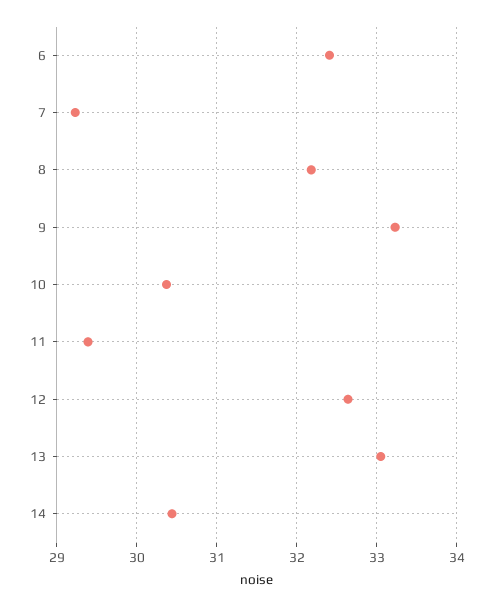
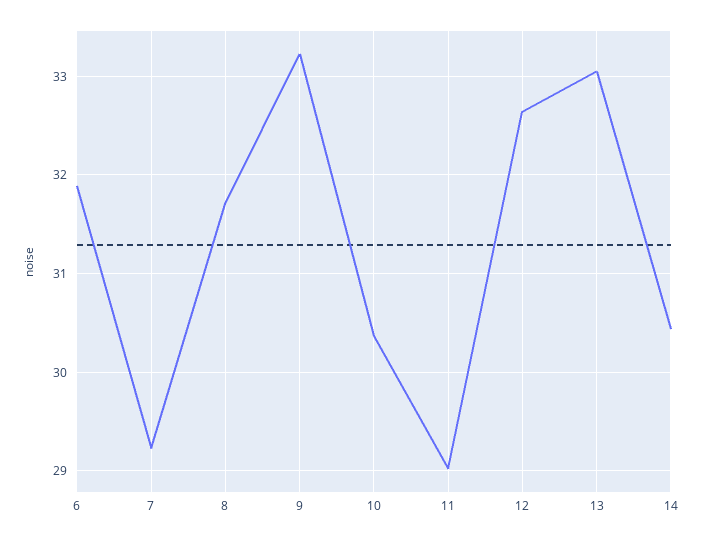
  {
-   "6": 32.4,
+   "6": 31.9,
    "7": 29.2,
-   "8": 32.2,
+   "8": 31.7,
    "9": 33.2,
    "10": 30.4,
-   "11": 29.4,
+   "11": 29,
    "12": 32.6,
    "13": 33.1,
    "14": 30.4
  }

